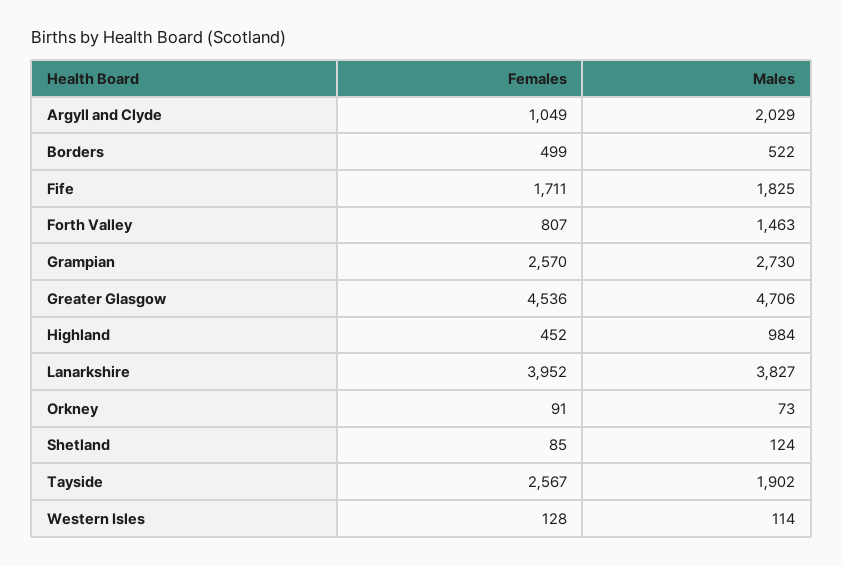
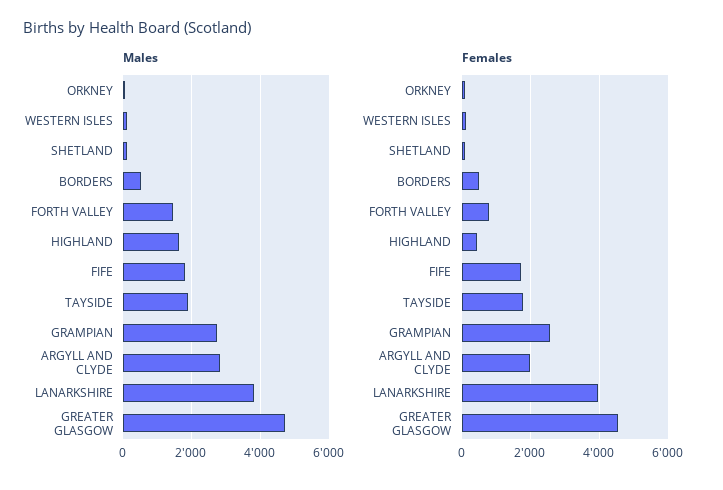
  {
    "Females": {
-     "Argyll and Clyde": 1049,
+     "Argyll and Clyde": 2000,
      "Borders": 499,
      "Fife": 1711,
      "Forth Valley": 807,
      "Grampian": 2570,
      "Greater Glasgow": 4536,
      "Highland": 452,
      "Lanarkshire": 3952,
      "Orkney": 91,
      "Shetland": 85,
-     "Tayside": 2567,
+     "Tayside": 1800,
      "Western Isles": 128
    },
    "Males": {
-     "Argyll and Clyde": 2029,
+     "Argyll and Clyde": 2800,
      "Borders": 522,
      "Fife": 1825,
      "Forth Valley": 1463,
      "Grampian": 2730,
      "Greater Glasgow": 4706,
-     "Highland": 984,
+     "Highland": 1600,
      "Lanarkshire": 3827,
      "Orkney": 73,
      "Shetland": 124,
      "Tayside": 1902,
      "Western Isles": 114
    }
  }

